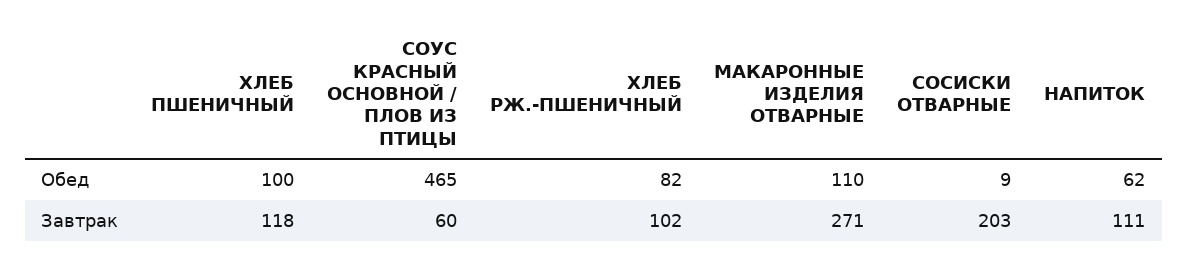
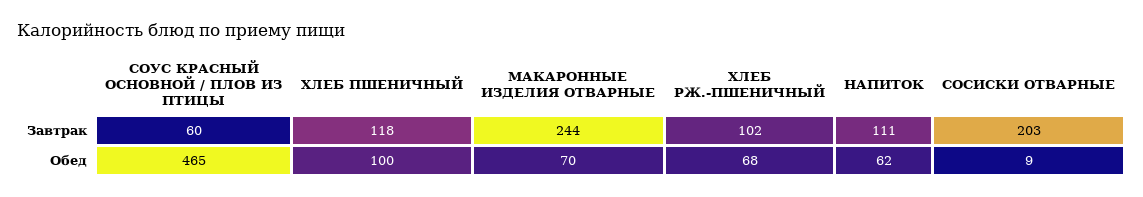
  {
    "ХЛЕБ ПШЕНИЧНЫЙ": {
      "Обед": 100,
      "Завтрак": 118
    },
    "СОУС КРАСНЫЙ ОСНОВНОЙ / ПЛОВ ИЗ ПТИЦЫ": {
      "Обед": 465,
      "Завтрак": 60
    },
    "ХЛЕБ РЖ.-ПШЕНИЧНЫЙ": {
-     "Обед": 82,
+     "Обед": 68,
      "Завтрак": 102
    },
    "МАКАРОННЫЕ ИЗДЕЛИЯ ОТВАРНЫЕ": {
-     "Обед": 110,
+     "Обед": 70,
-     "Завтрак": 271
+     "Завтрак": 244
    },
    "СОСИСКИ ОТВАРНЫЕ": {
      "Обед": 9,
      "Завтрак": 203
    },
    "НАПИТОК": {
      "Обед": 62,
      "Завтрак": 111
    }
  }

